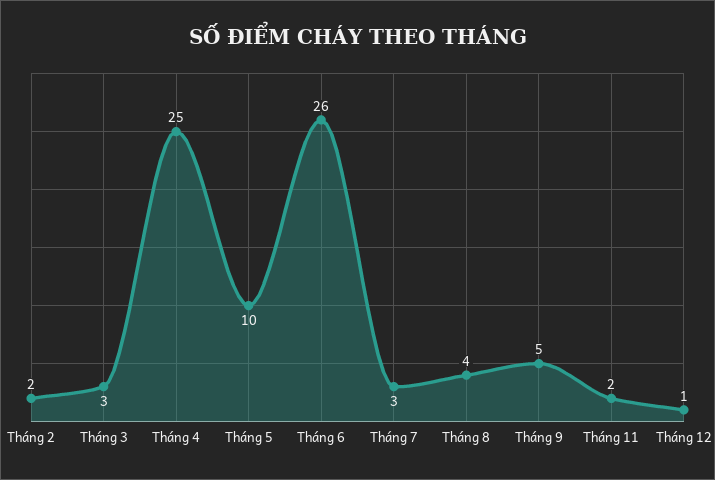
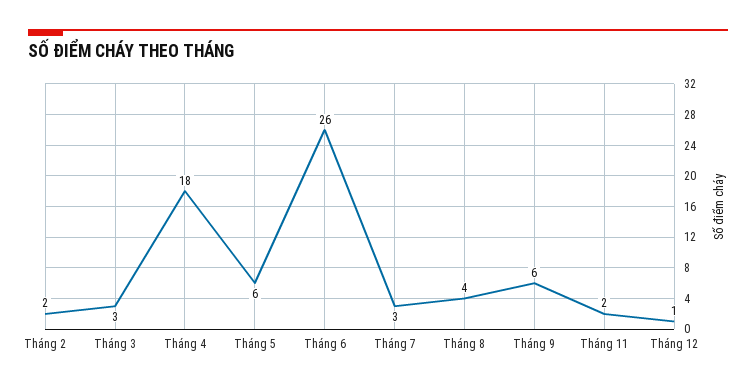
  {
    "Tháng 2": 2,
    "Tháng 3": 3,
-   "Tháng 4": 25,
+   "Tháng 4": 18,
-   "Tháng 5": 10,
+   "Tháng 5": 6,
    "Tháng 6": 26,
    "Tháng 7": 3,
    "Tháng 8": 4,
-   "Tháng 9": 5,
+   "Tháng 9": 6,
    "Tháng 11": 2,
    "Tháng 12": 1
  }

